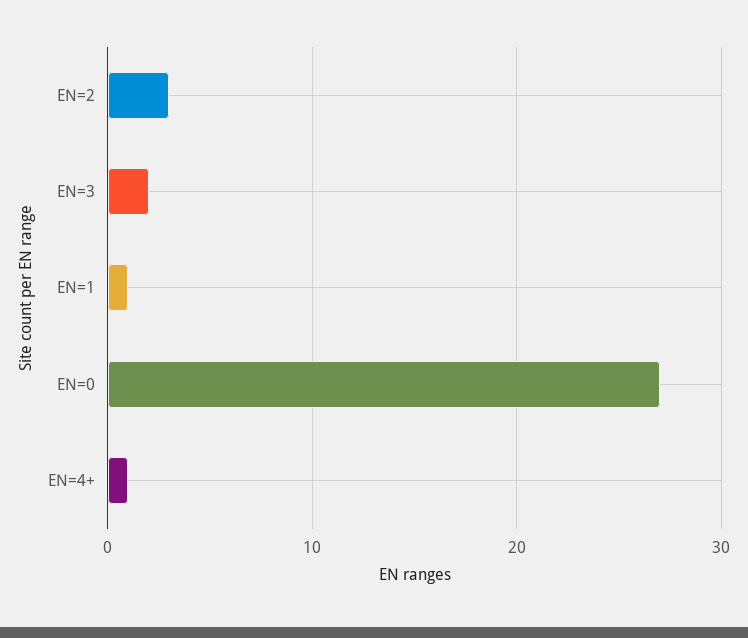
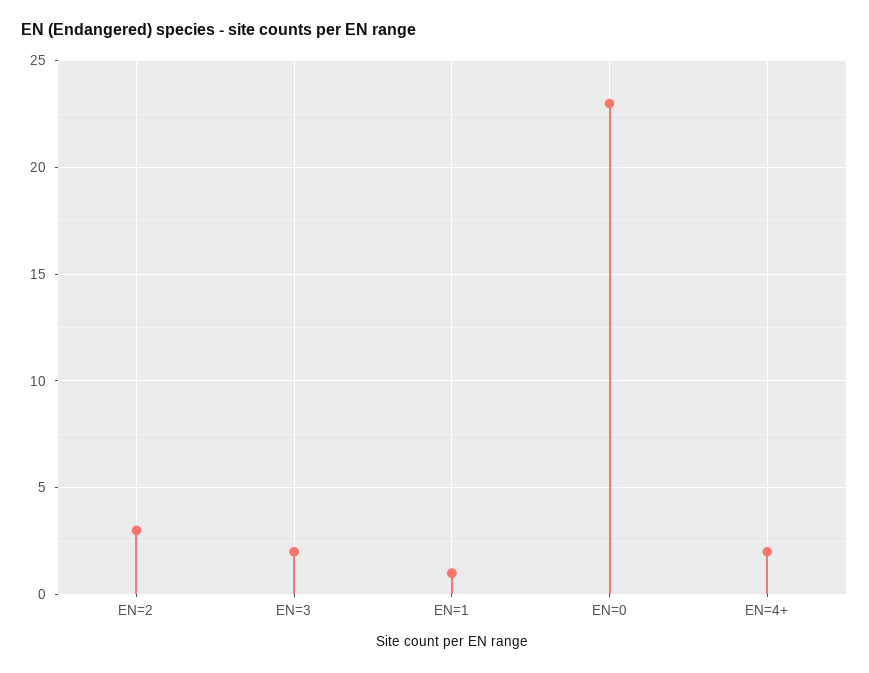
  {
    "EN=2": 3,
    "EN=3": 2,
    "EN=1": 1,
-   "EN=0": 27,
+   "EN=0": 23,
-   "EN=4+": 1
+   "EN=4+": 2
  }

